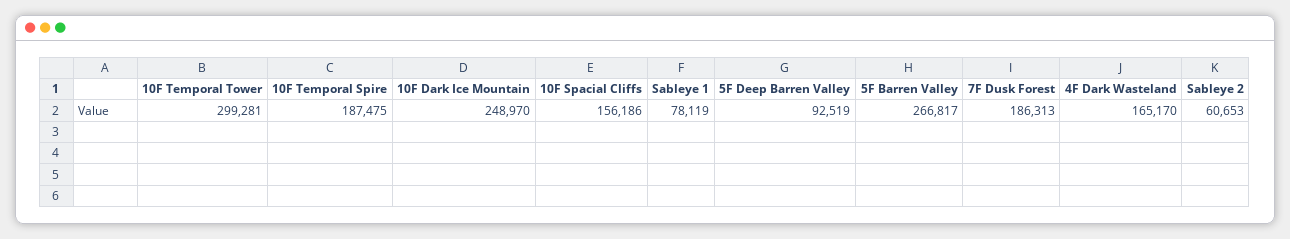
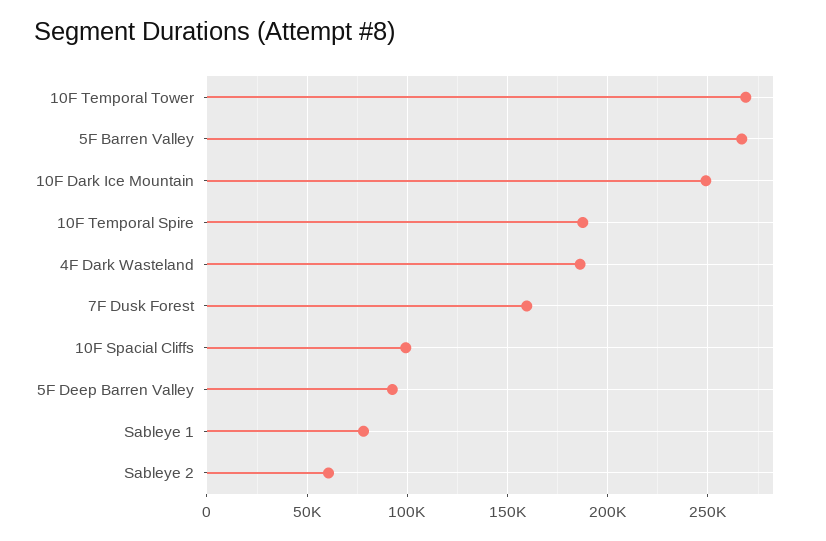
  {
-   "10F Temporal Tower": 299281,
+   "10F Temporal Tower": 270000,
    "10F Temporal Spire": 187475,
    "10F Dark Ice Mountain": 248970,
-   "10F Spacial Cliffs": 156186,
+   "10F Spacial Cliffs": 100000,
    "Sableye 1": 78119,
    "5F Deep Barren Valley": 92519,
    "5F Barren Valley": 266817,
-   "7F Dusk Forest": 186313,
+   "7F Dusk Forest": 160000,
-   "4F Dark Wasteland": 165170,
+   "4F Dark Wasteland": 185000,
    "Sableye 2": 60653
  }

